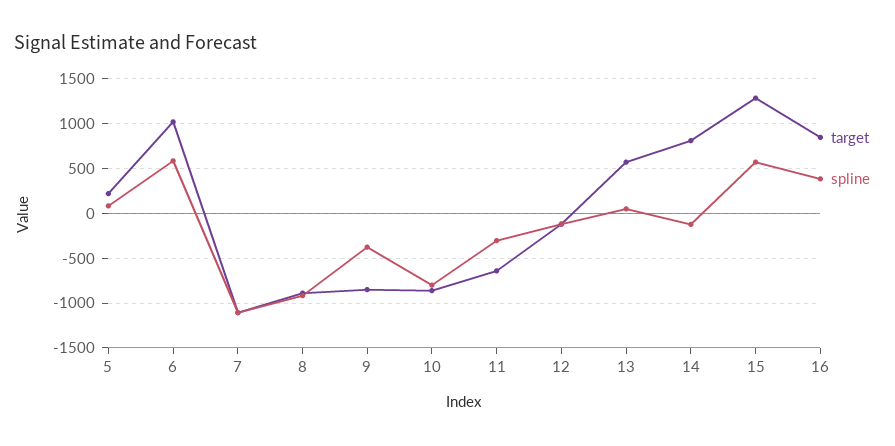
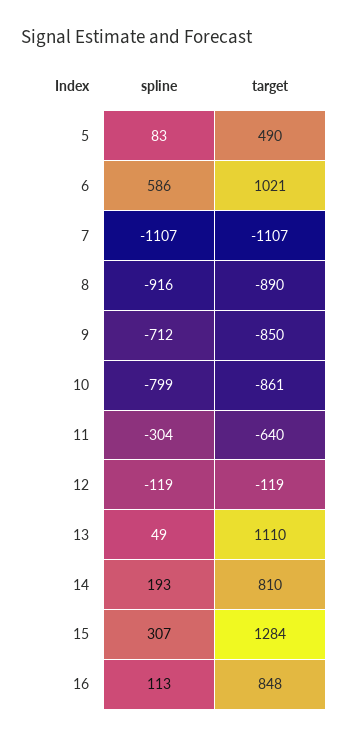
  {
    "target": {
-     "5": 200,
+     "5": 490,
      "6": 1021,
      "7": -1107,
      "8": -890,
      "9": -850,
      "10": -861,
      "11": -640,
      "12": -119,
-     "13": 600,
+     "13": 1110,
      "14": 810,
      "15": 1284,
      "16": 848
    },
    "spline": {
      "5": 83,
      "6": 586,
      "7": -1107,
      "8": -916,
-     "9": -400,
+     "9": -712,
      "10": -799,
      "11": -304,
      "12": -119,
      "13": 49,
-     "14": -100,
+     "14": 193,
-     "15": 600,
+     "15": 307,
-     "16": 400
+     "16": 113
    }
  }

